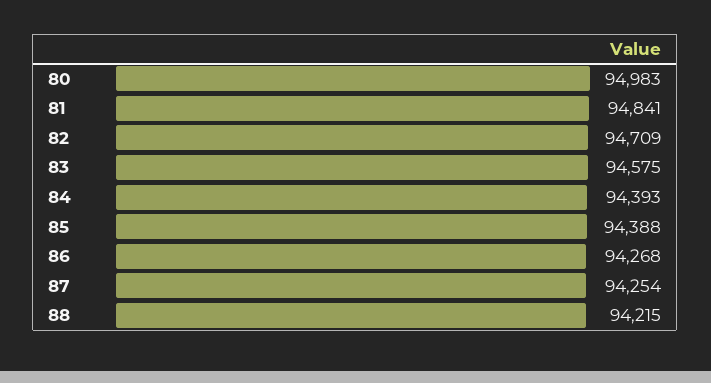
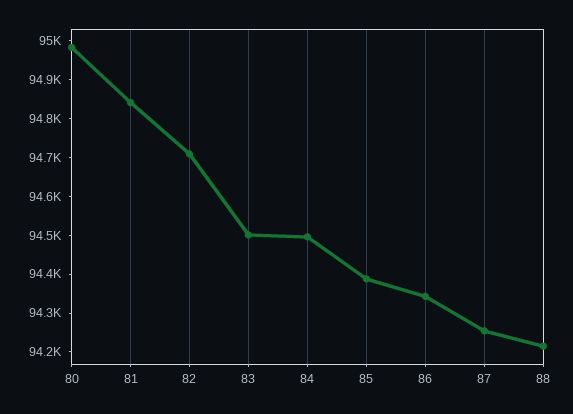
  {
    "80": 94983,
    "81": 94841,
    "82": 94709,
-   "83": 94575,
+   "83": 94500,
-   "84": 94393,
+   "84": 94500,
    "85": 94388,
-   "86": 94268,
+   "86": 94350,
    "87": 94254,
    "88": 94215
  }

